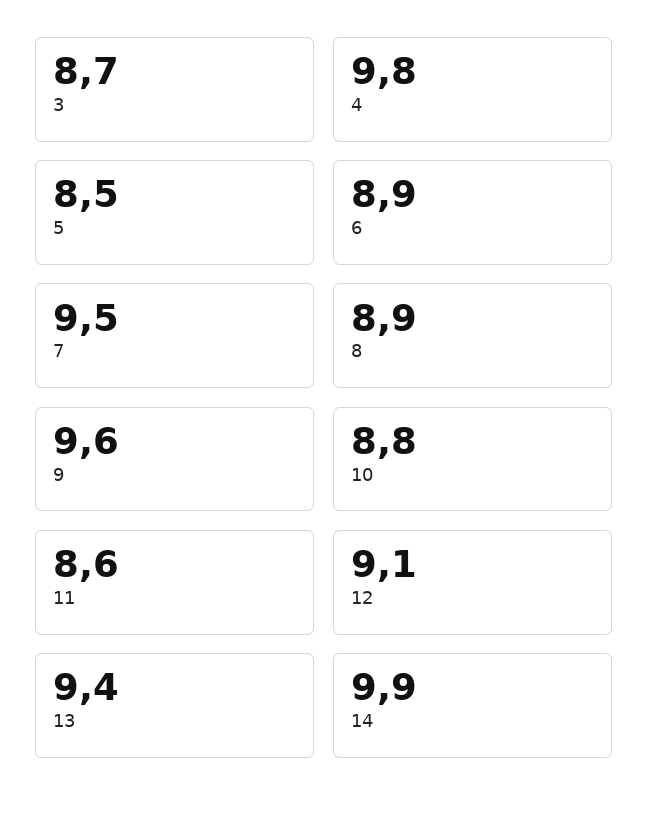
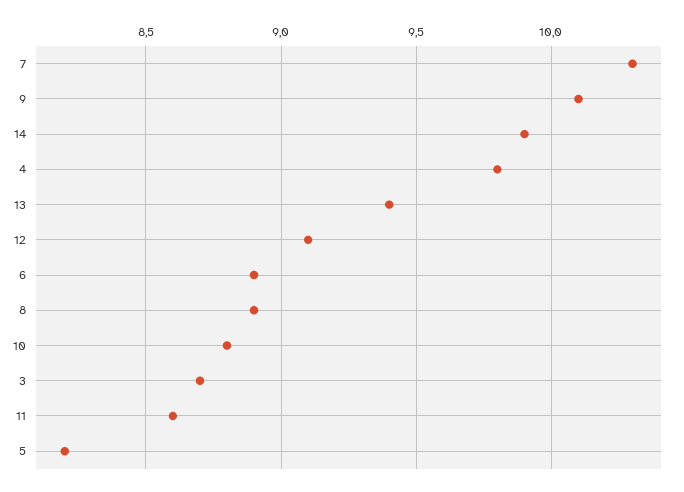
  {
    "3": 8.7,
    "4": 9.8,
-   "5": 8.5,
+   "5": 8.2,
    "6": 8.9,
-   "7": 9.5,
+   "7": 10.3,
    "8": 8.9,
-   "9": 9.6,
+   "9": 10.1,
    "10": 8.8,
    "11": 8.6,
    "12": 9.1,
    "13": 9.4,
    "14": 9.9
  }

